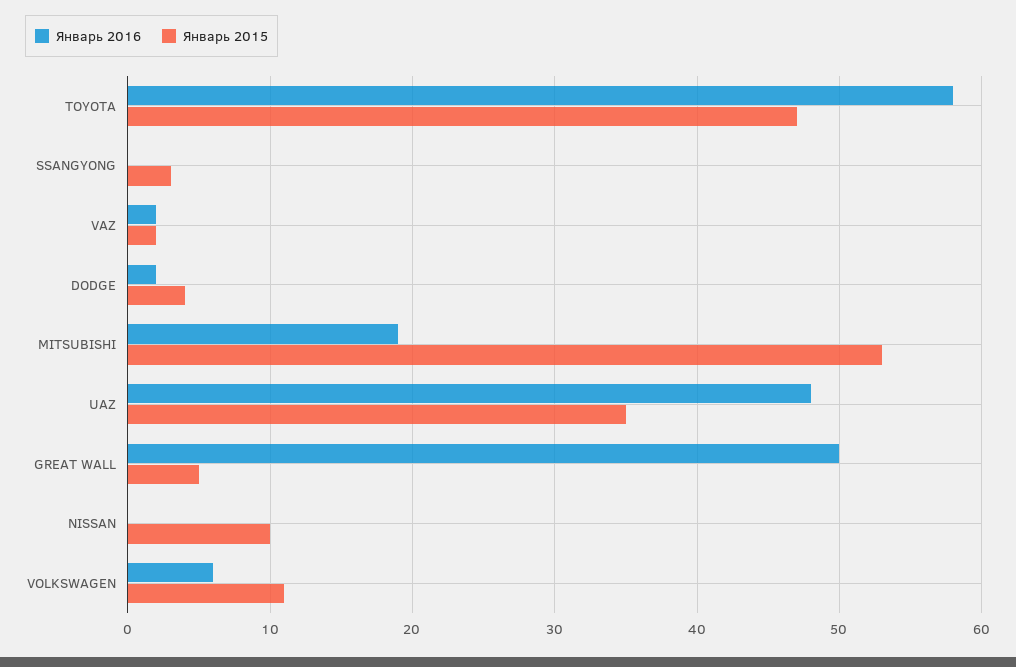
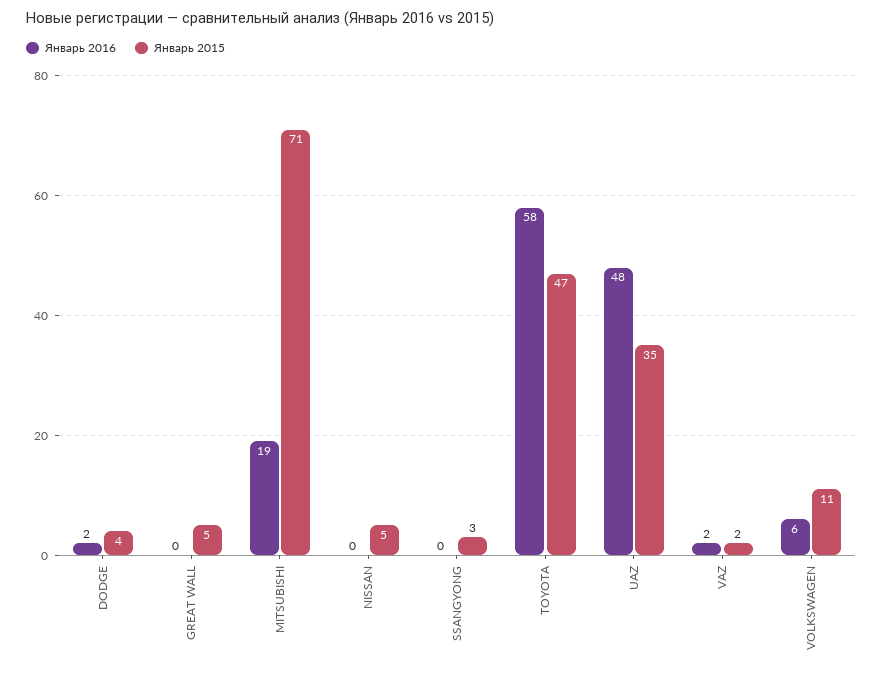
  {
    "Январь 2016": {
      "TOYOTA": 58,
      "SSANGYONG": 0,
      "VAZ": 2,
      "DODGE": 2,
      "MITSUBISHI": 19,
      "UAZ": 48,
-     "GREAT WALL": 50,
+     "GREAT WALL": 0,
      "NISSAN": 0,
      "VOLKSWAGEN": 6
    },
    "Январь 2015": {
      "TOYOTA": 47,
      "SSANGYONG": 3,
      "VAZ": 2,
      "DODGE": 4,
-     "MITSUBISHI": 53,
+     "MITSUBISHI": 71,
      "UAZ": 35,
      "GREAT WALL": 5,
-     "NISSAN": 10,
+     "NISSAN": 5,
      "VOLKSWAGEN": 11
    }
  }

